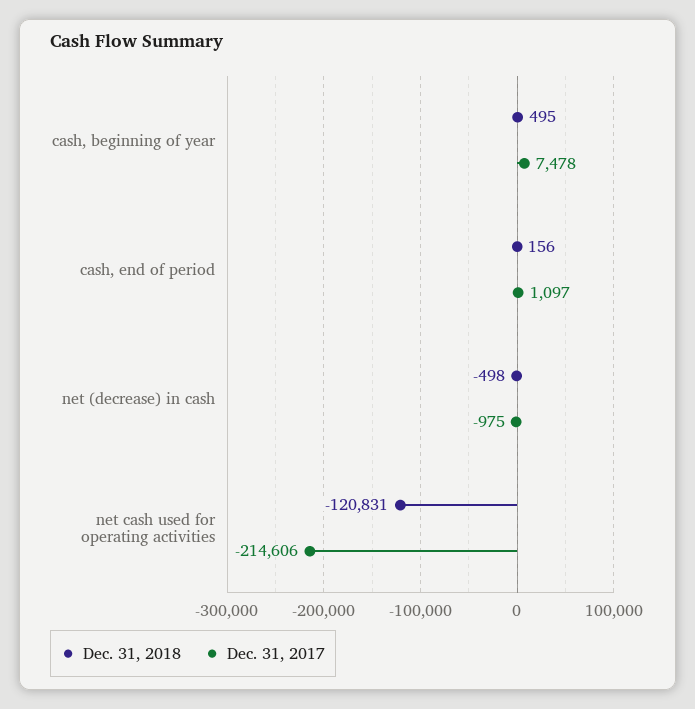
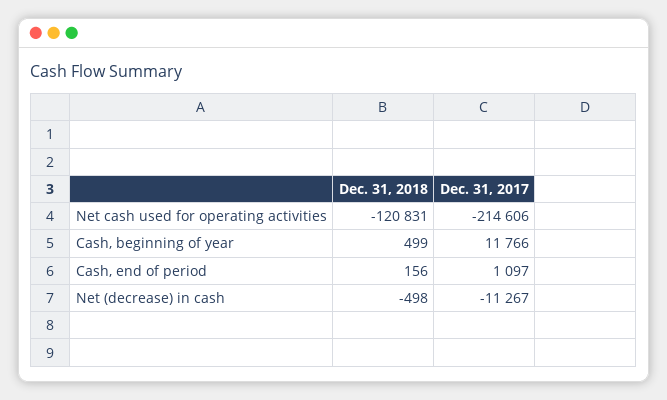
  {
    "Dec. 31, 2018": {
-     "cash, beginning of year": 495,
+     "cash, beginning of year": 499,
      "cash, end of period": 156,
      "net (decrease) in cash": -498,
      "net cash used for operating activities": -120831
    },
    "Dec. 31, 2017": {
-     "cash, beginning of year": 7478,
+     "cash, beginning of year": 11766,
      "cash, end of period": 1097,
-     "net (decrease) in cash": -975,
+     "net (decrease) in cash": -11267,
      "net cash used for operating activities": -214606
    }
  }

